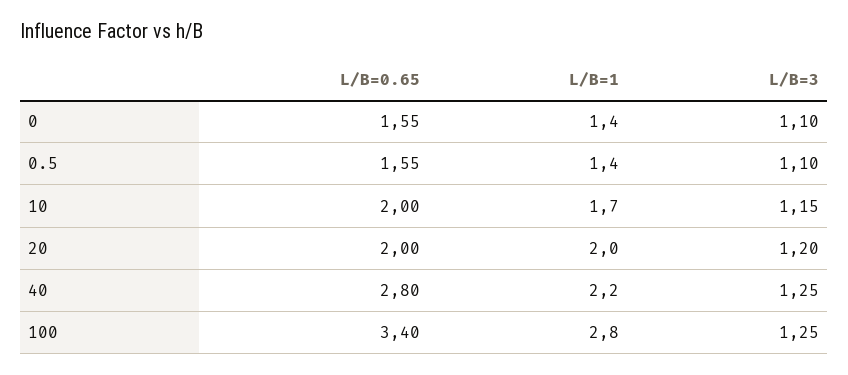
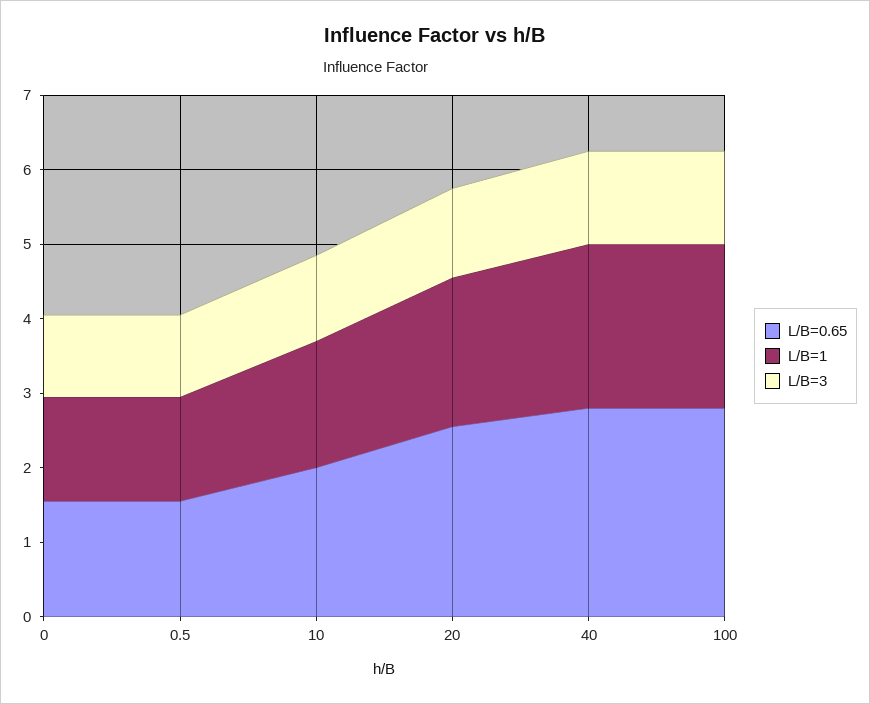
  {
    "L/B=0.65": {
      "0": 1.55,
      "0.5": 1.55,
      "10": 2,
-     "20": 2,
+     "20": 2.6,
      "40": 2.8,
-     "100": 3.4
+     "100": 2.8
    },
    "L/B=1": {
      "0": 1.4,
      "0.5": 1.4,
      "10": 1.7,
      "20": 2,
      "40": 2.2,
-     "100": 2.8
+     "100": 2.2
    },
    "L/B=3": {
      "0": 1.1,
      "0.5": 1.1,
      "10": 1.15,
      "20": 1.2,
      "40": 1.25,
      "100": 1.25
    }
  }

